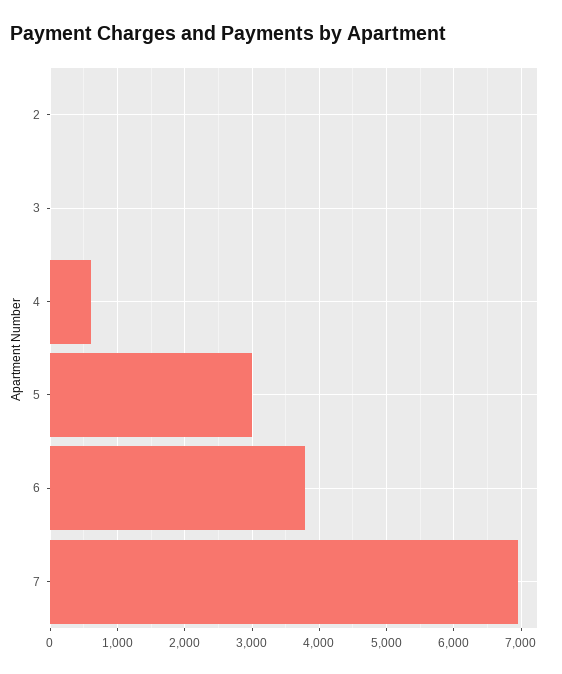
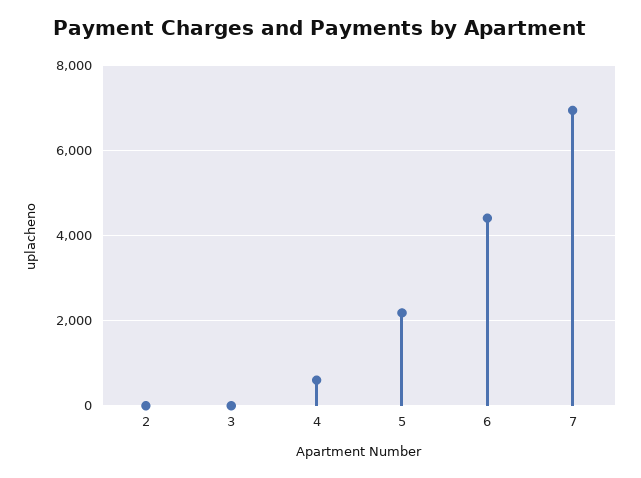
  {
    "2": 0,
    "3": 0,
    "4": 600,
-   "5": 3000,
+   "5": 2200,
-   "6": 3800,
+   "6": 4400,
    "7": 7000
  }

